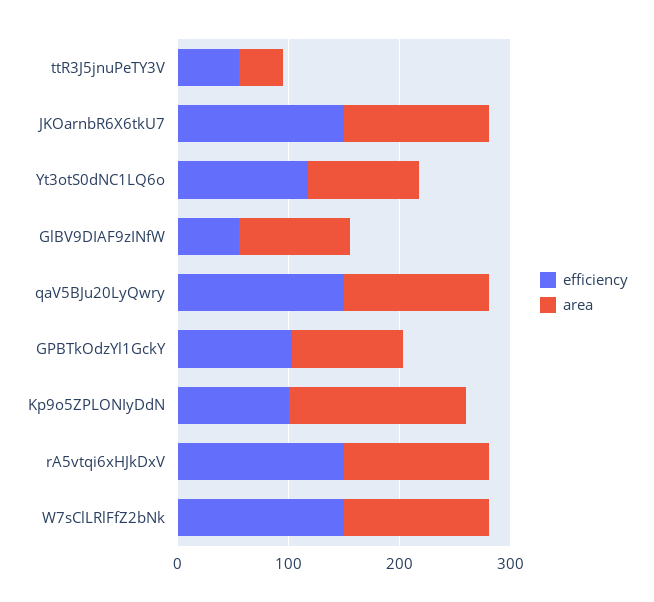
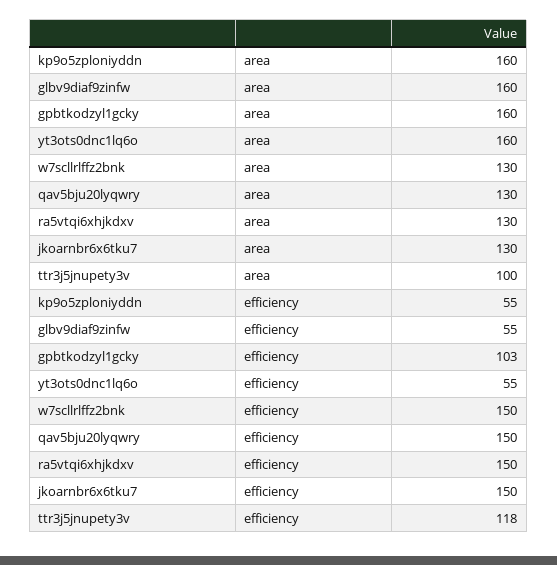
  {
    "efficiency": {
-     "ttR3J5jnuPeTY3V": 60,
+     "ttR3J5jnuPeTY3V": 118,
      "JKOarnbR6X6tkU7": 150,
-     "Yt3otS0dNC1LQ6o": 120,
+     "Yt3otS0dNC1LQ6o": 55,
      "GlBV9DIAF9zINfW": 55,
      "qaV5BJu20LyQwry": 150,
      "GPBTkOdzYl1GckY": 103,
-     "Kp9o5ZPLONIyDdN": 100,
+     "Kp9o5ZPLONIyDdN": 55,
      "rA5vtqi6xHJkDxV": 150,
      "W7sClLRlFfZ2bNk": 150
    },
    "area": {
-     "ttR3J5jnuPeTY3V": 40,
+     "ttR3J5jnuPeTY3V": 100,
      "JKOarnbR6X6tkU7": 130,
-     "Yt3otS0dNC1LQ6o": 100,
+     "Yt3otS0dNC1LQ6o": 160,
-     "GlBV9DIAF9zINfW": 100,
+     "GlBV9DIAF9zINfW": 160,
      "qaV5BJu20LyQwry": 130,
-     "GPBTkOdzYl1GckY": 100,
+     "GPBTkOdzYl1GckY": 160,
      "Kp9o5ZPLONIyDdN": 160,
      "rA5vtqi6xHJkDxV": 130,
      "W7sClLRlFfZ2bNk": 130
    }
  }

